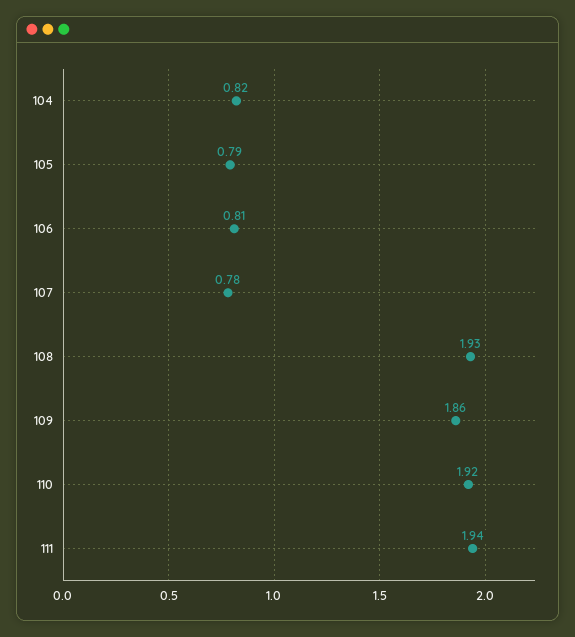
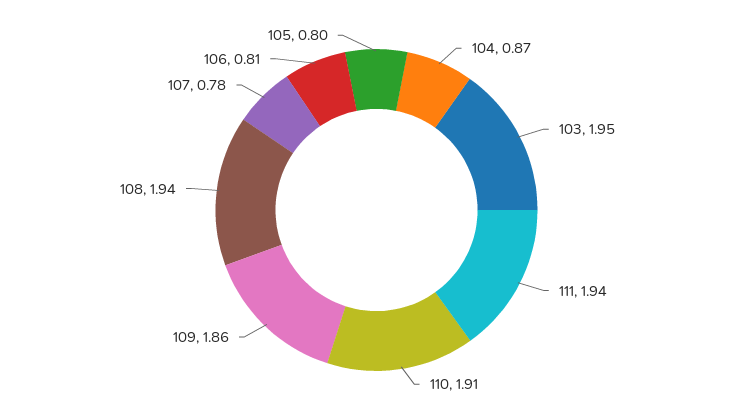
  {
-   "104": 0.82,
+   "104": 0.87,
-   "105": 0.79,
+   "105": 0.8,
    "106": 0.81,
    "107": 0.78,
-   "108": 1.93,
+   "108": 1.94,
    "109": 1.86,
-   "110": 1.92,
+   "110": 1.91,
-   "111": 1.94
+   "111": 1.94,
+   "103": 1.95
  }

